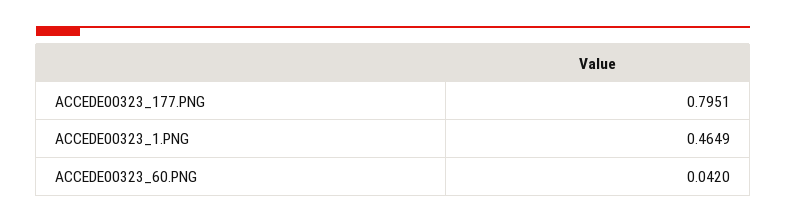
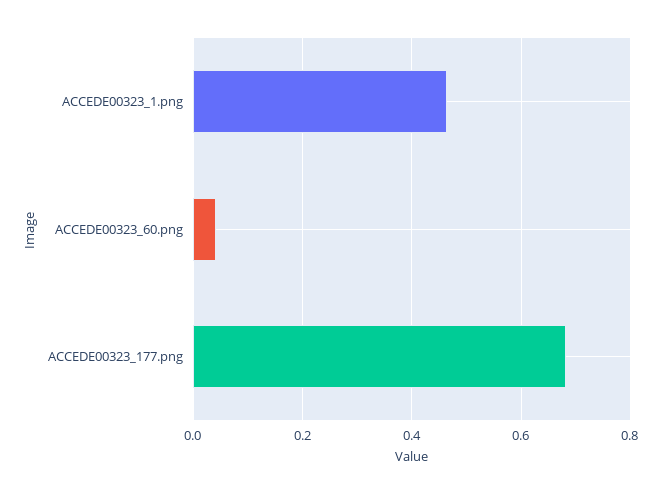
  {
-   "ACCEDE00323_177.PNG": 0.7951,
+   "ACCEDE00323_177.PNG": 0.68,
    "ACCEDE00323_1.PNG": 0.4649,
    "ACCEDE00323_60.PNG": 0.042
  }

